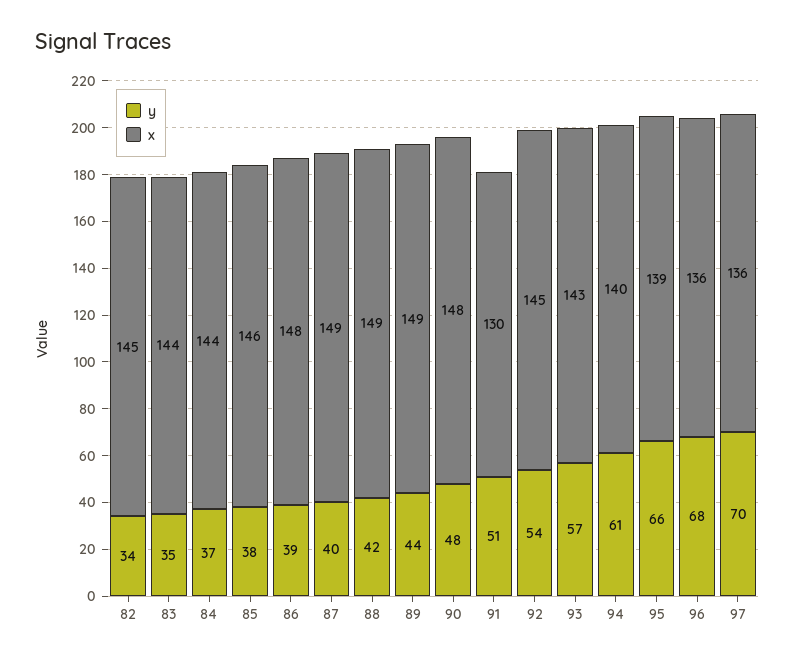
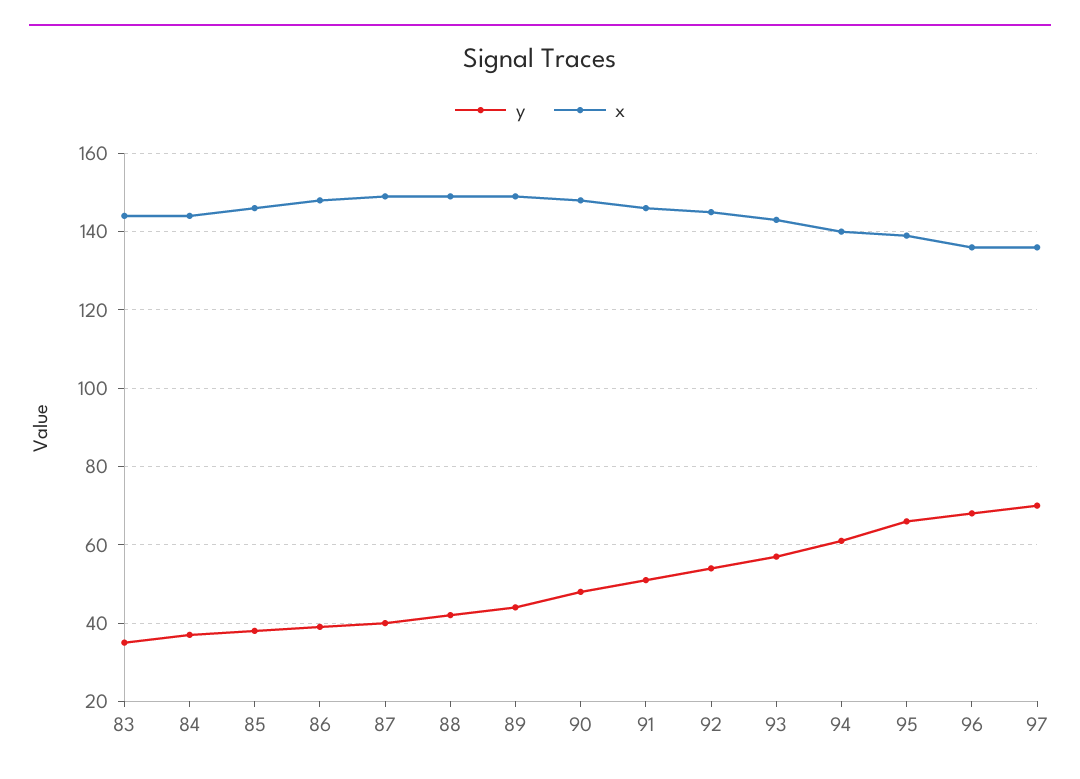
  {
    "y": {
-     "82": 34,
      "83": 35,
      "84": 37,
      "85": 38,
      "86": 39,
      "87": 40,
      "88": 42,
      "89": 44,
      "90": 48,
      "91": 51,
      "92": 54,
      "93": 57,
      "94": 61,
      "95": 66,
      "96": 68,
      "97": 70
    },
    "x": {
-     "82": 145,
      "83": 144,
      "84": 144,
      "85": 146,
      "86": 148,
      "87": 149,
      "88": 149,
      "89": 149,
      "90": 148,
-     "91": 130,
+     "91": 145,
      "92": 145,
      "93": 143,
      "94": 140,
      "95": 139,
      "96": 136,
      "97": 136
    }
  }

